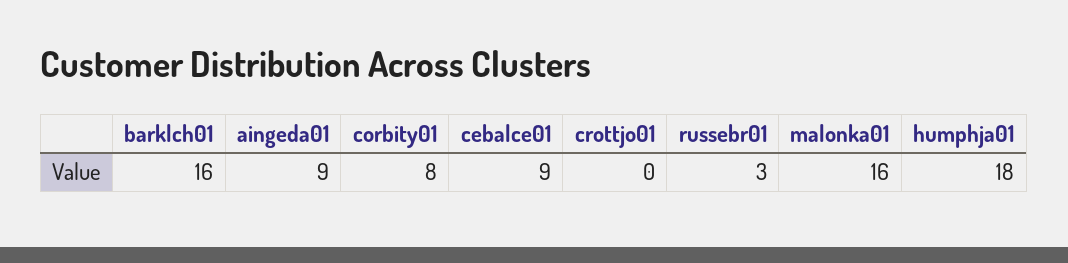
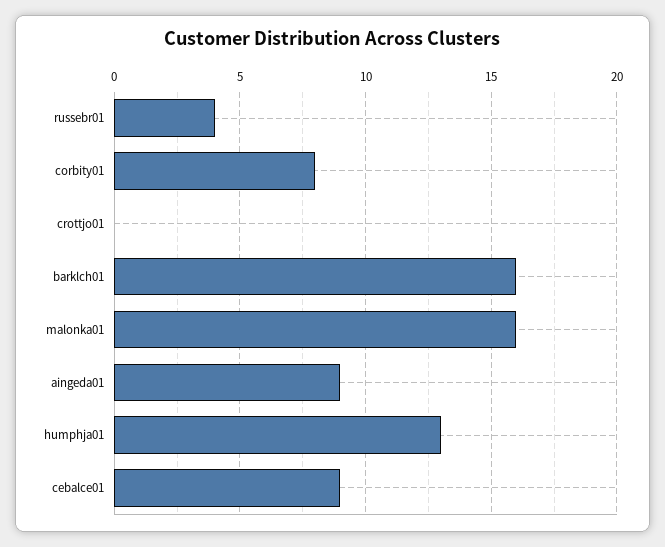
  {
    "barklch01": 16,
    "aingeda01": 9,
    "corbity01": 8,
    "cebalce01": 9,
    "crottjo01": 0,
-   "russebr01": 3,
+   "russebr01": 4,
    "malonka01": 16,
-   "humphja01": 18
+   "humphja01": 13
  }

